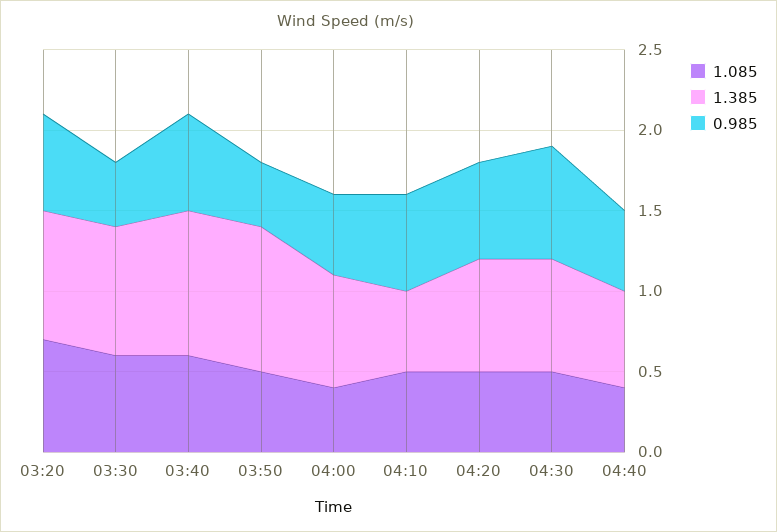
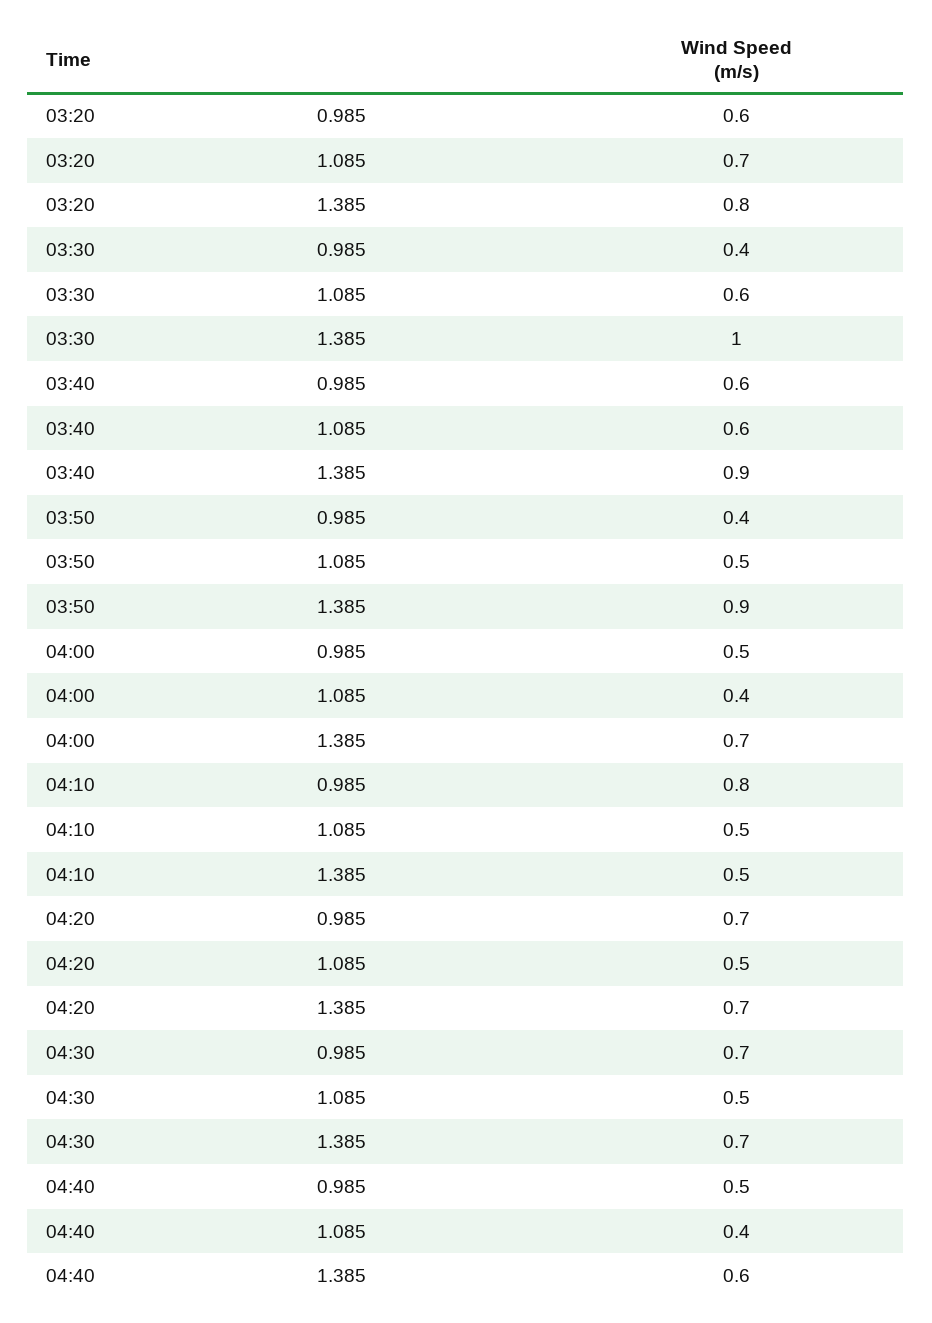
  {
    "1.085": {
      "03:20": 0.7,
      "03:30": 0.6,
      "03:40": 0.6,
      "03:50": 0.5,
      "04:00": 0.4,
      "04:10": 0.5,
      "04:20": 0.5,
      "04:30": 0.5,
      "04:40": 0.4
    },
    "1.385": {
      "03:20": 0.8,
-     "03:30": 0.8,
+     "03:30": 1,
      "03:40": 0.9,
      "03:50": 0.9,
      "04:00": 0.7,
      "04:10": 0.5,
      "04:20": 0.7,
      "04:30": 0.7,
      "04:40": 0.6
    },
    "0.985": {
      "03:20": 0.6,
      "03:30": 0.4,
      "03:40": 0.6,
      "03:50": 0.4,
      "04:00": 0.5,
-     "04:10": 0.6,
+     "04:10": 0.8,
-     "04:20": 0.6,
+     "04:20": 0.7,
      "04:30": 0.7,
      "04:40": 0.5
    }
  }

